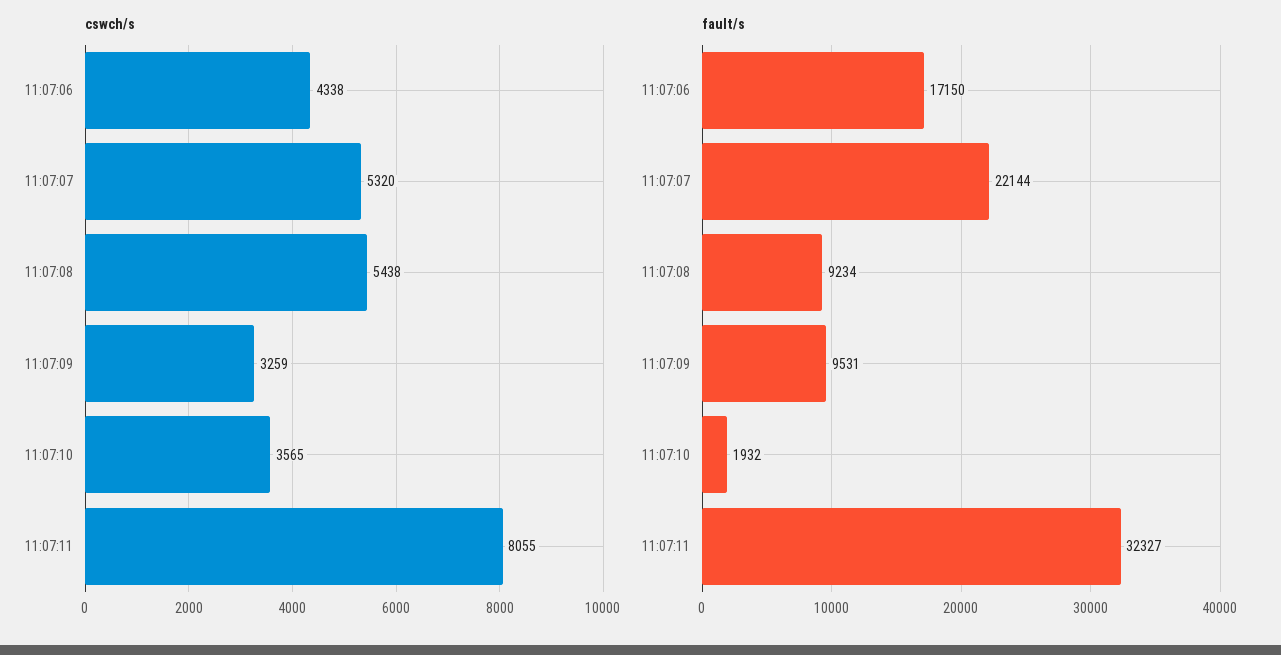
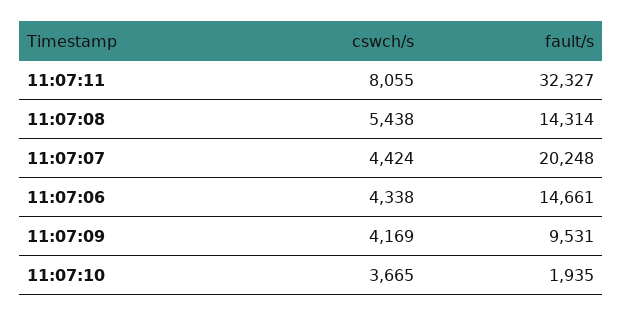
  {
    "cswch/s": {
      "11:07:06": 4338,
-     "11:07:07": 5320,
+     "11:07:07": 4424,
      "11:07:08": 5438,
-     "11:07:09": 3259,
+     "11:07:09": 4169,
-     "11:07:10": 3565,
+     "11:07:10": 3665,
      "11:07:11": 8055
    },
    "fault/s": {
-     "11:07:06": 17150,
+     "11:07:06": 14661,
-     "11:07:07": 22144,
+     "11:07:07": 20248,
-     "11:07:08": 9234,
+     "11:07:08": 14314,
      "11:07:09": 9531,
-     "11:07:10": 1932,
+     "11:07:10": 1935,
      "11:07:11": 32327
    }
  }

